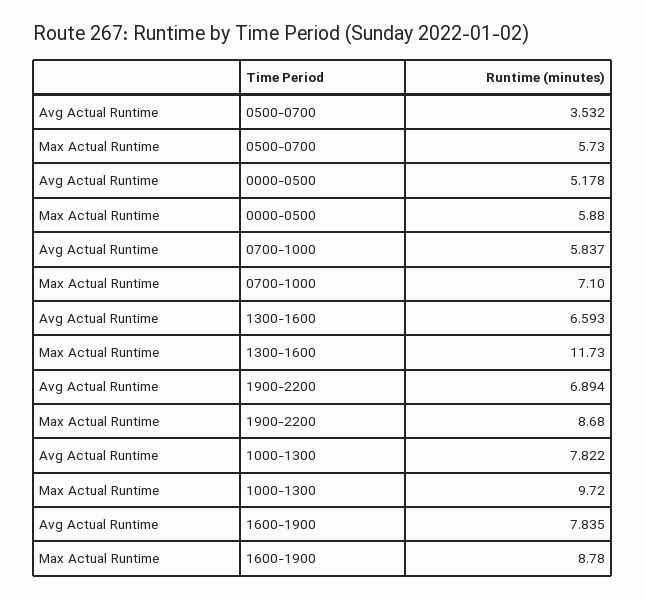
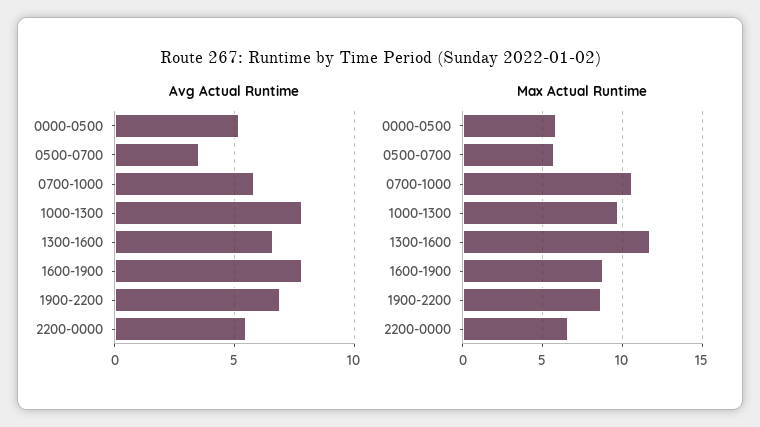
  {
    "Avg Actual Runtime": {
      "0500-0700": 3.532,
      "0000-0500": 5.178,
      "0700-1000": 5.837,
      "1300-1600": 6.593,
      "1900-2200": 6.894,
      "1000-1300": 7.822,
-     "1600-1900": 7.835
+     "1600-1900": 7.835,
+     "2200-0000": 5.5
    },
    "Max Actual Runtime": {
      "0500-0700": 5.73,
      "0000-0500": 5.88,
-     "0700-1000": 7.1,
+     "0700-1000": 10.5,
      "1300-1600": 11.73,
      "1900-2200": 8.68,
      "1000-1300": 9.72,
-     "1600-1900": 8.78
+     "1600-1900": 8.78,
+     "2200-0000": 6.5
    }
  }

